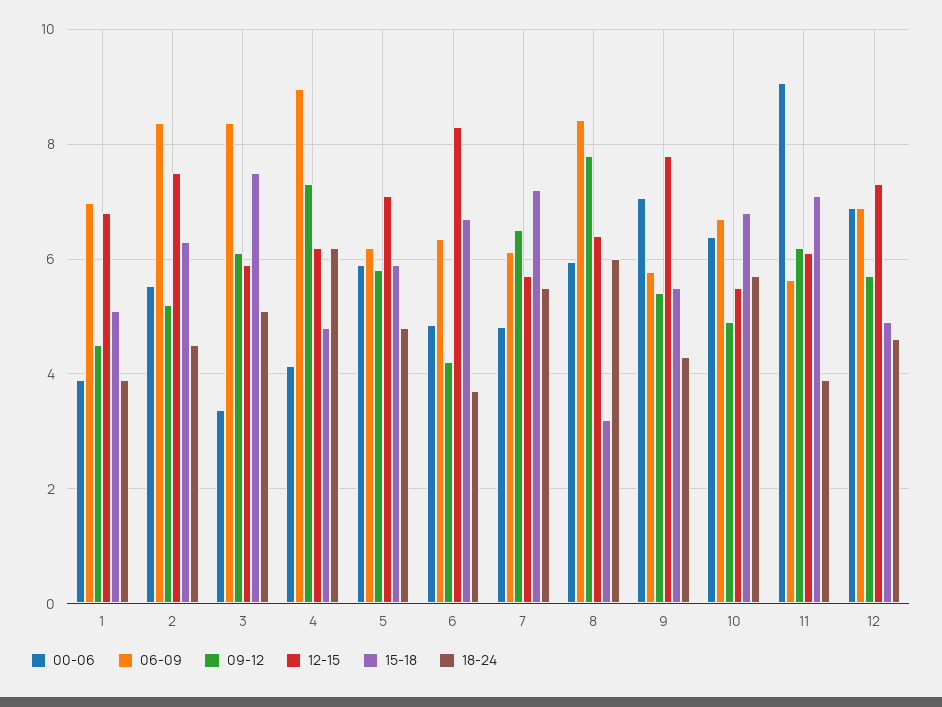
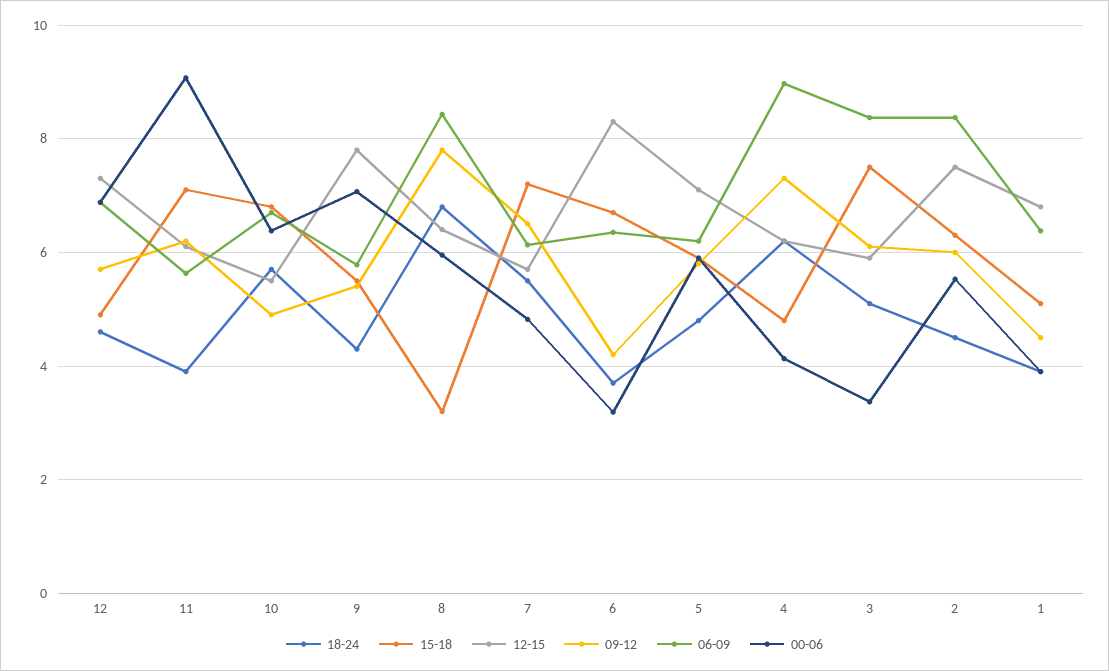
  {
    "00-06": {
      "1": 4,
      "2": 5.6,
      "3": 3.4,
      "4": 4.2,
      "5": 6,
-     "6": 4.8,
+     "6": 3.2,
      "7": 4.8,
      "8": 6,
      "9": 7,
      "10": 6.4,
      "11": 9,
      "12": 6.8
    },
    "06-09": {
-     "1": 7,
+     "1": 6.4,
      "2": 8.4,
      "3": 8.4,
      "4": 9,
      "5": 6.2,
      "6": 6.4,
      "7": 6.2,
      "8": 8.4,
      "9": 5.8,
      "10": 6.8,
      "11": 5.6,
      "12": 6.8
    },
    "09-12": {
      "1": 4.6,
-     "2": 5.2,
+     "2": 6,
      "3": 6.2,
      "4": 7.4,
      "5": 5.8,
      "6": 4.2,
      "7": 6.6,
      "8": 7.8,
      "9": 5.4,
      "10": 5,
      "11": 6.2,
      "12": 5.8
    },
    "12-15": {
      "1": 6.8,
      "2": 7.6,
      "3": 6,
      "4": 6.2,
      "5": 7.2,
      "6": 8.4,
      "7": 5.8,
      "8": 6.4,
      "9": 7.8,
      "10": 5.6,
      "11": 6.2,
      "12": 7.4
    },
    "15-18": {
      "1": 5.2,
      "2": 6.4,
      "3": 7.6,
      "4": 4.8,
      "5": 6,
      "6": 6.8,
      "7": 7.2,
      "8": 3.2,
      "9": 5.6,
      "10": 6.8,
      "11": 7.2,
      "12": 5
    },
    "18-24": {
      "1": 4,
      "2": 4.6,
      "3": 5.2,
      "4": 6.2,
      "5": 4.8,
      "6": 3.8,
      "7": 5.6,
-     "8": 6,
+     "8": 6.8,
      "9": 4.4,
      "10": 5.8,
      "11": 4,
      "12": 4.6
    }
  }

